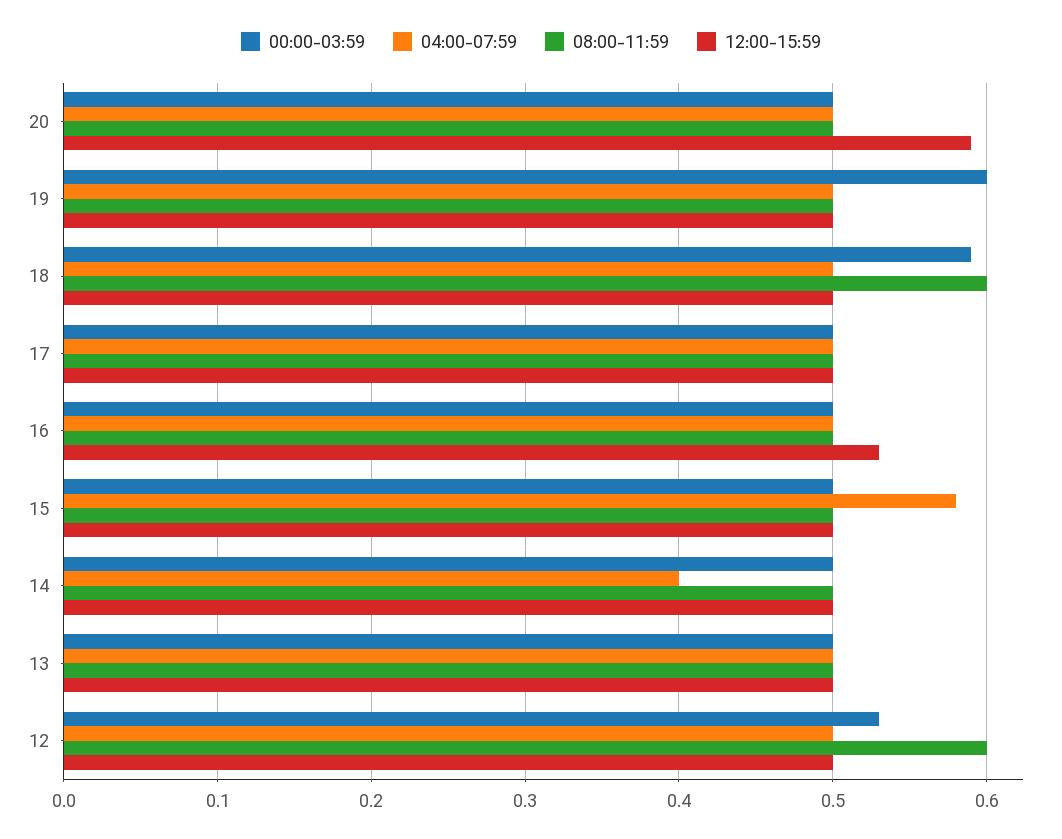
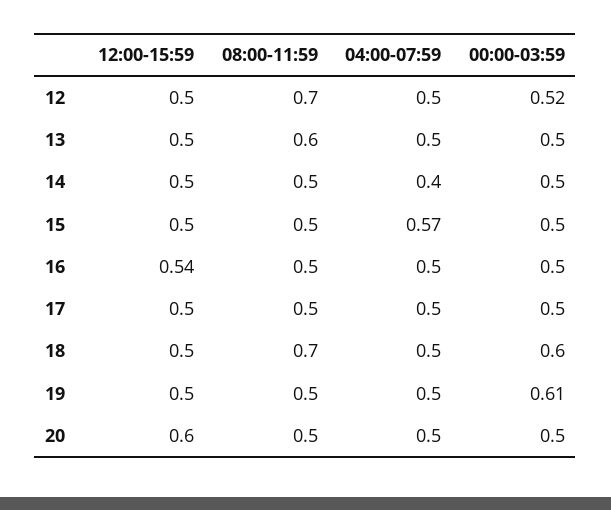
  {
    "00:00-03:59": {
      "20": 0.5,
-     "19": 0.6,
+     "19": 0.61,
-     "18": 0.59,
+     "18": 0.6,
      "17": 0.5,
      "16": 0.5,
      "15": 0.5,
      "14": 0.5,
      "13": 0.5,
-     "12": 0.53
+     "12": 0.52
    },
    "04:00-07:59": {
      "20": 0.5,
      "19": 0.5,
      "18": 0.5,
      "17": 0.5,
      "16": 0.5,
-     "15": 0.58,
+     "15": 0.57,
      "14": 0.4,
      "13": 0.5,
      "12": 0.5
    },
    "08:00-11:59": {
      "20": 0.5,
      "19": 0.5,
-     "18": 0.6,
+     "18": 0.7,
      "17": 0.5,
      "16": 0.5,
      "15": 0.5,
      "14": 0.5,
-     "13": 0.5,
+     "13": 0.6,
-     "12": 0.6
+     "12": 0.7
    },
    "12:00-15:59": {
-     "20": 0.59,
+     "20": 0.6,
      "19": 0.5,
      "18": 0.5,
      "17": 0.5,
-     "16": 0.53,
+     "16": 0.54,
      "15": 0.5,
      "14": 0.5,
      "13": 0.5,
      "12": 0.5
    }
  }

